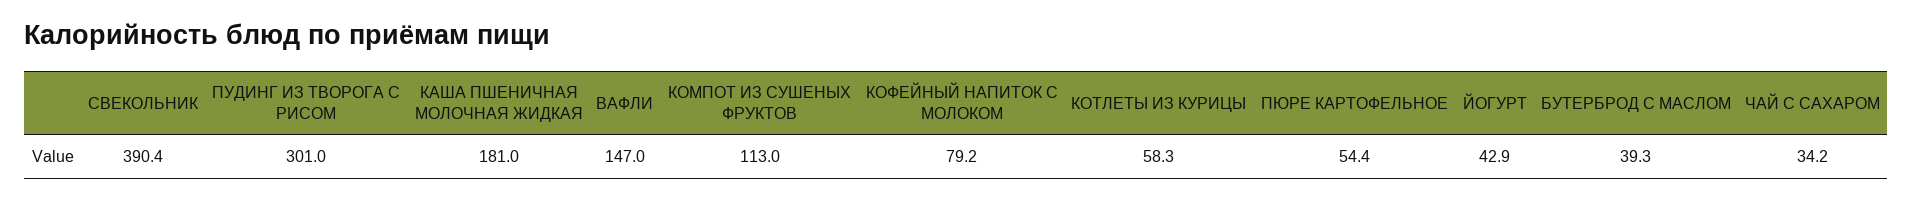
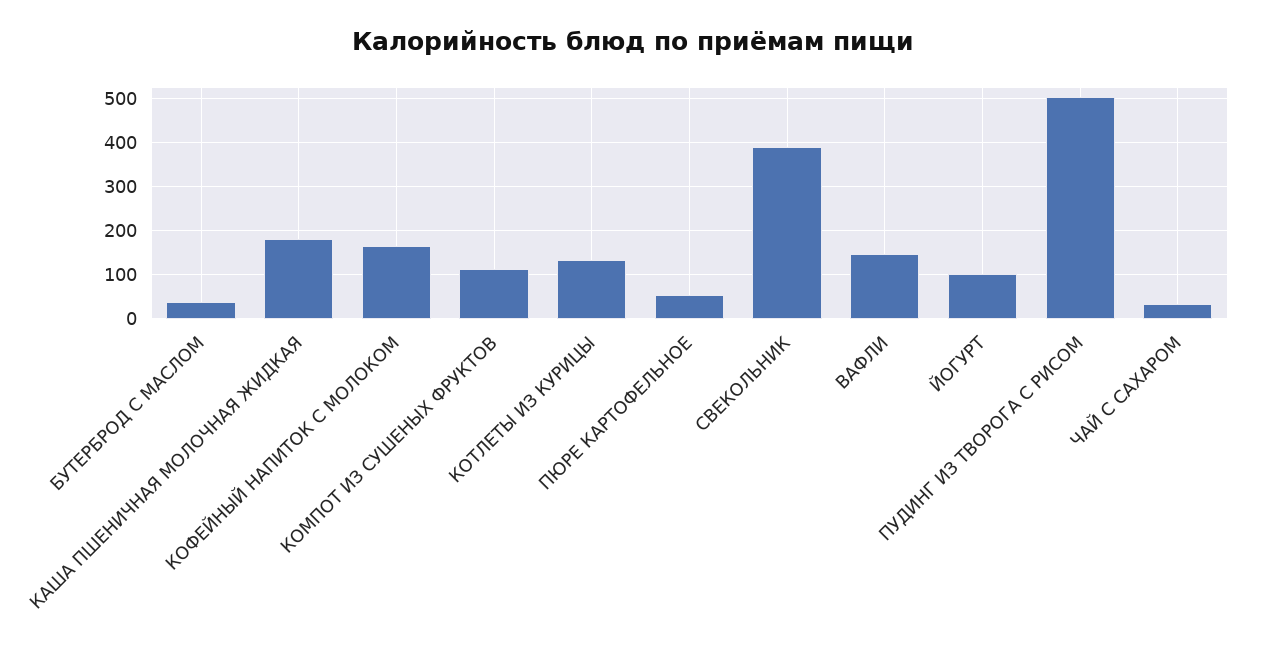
  {
    "СВЕКОЛЬНИК": 390.4,
-   "ПУДИНГ ИЗ ТВОРОГА С РИСОМ": 301,
+   "ПУДИНГ ИЗ ТВОРОГА С РИСОМ": 500,
    "КАША ПШЕНИЧНАЯ МОЛОЧНАЯ ЖИДКАЯ": 181,
    "ВАФЛИ": 147,
    "КОМПОТ ИЗ СУШЕНЫХ ФРУКТОВ": 113,
-   "КОФЕЙНЫЙ НАПИТОК С МОЛОКОМ": 79.2,
+   "КОФЕЙНЫЙ НАПИТОК С МОЛОКОМ": 160,
-   "КОТЛЕТЫ ИЗ КУРИЦЫ": 58.3,
+   "КОТЛЕТЫ ИЗ КУРИЦЫ": 140,
    "ПЮРЕ КАРТОФЕЛЬНОЕ": 54.4,
-   "ЙОГУРТ": 42.9,
+   "ЙОГУРТ": 100,
    "БУТЕРБРОД С МАСЛОМ": 39.3,
    "ЧАЙ С САХАРОМ": 34.2
  }

